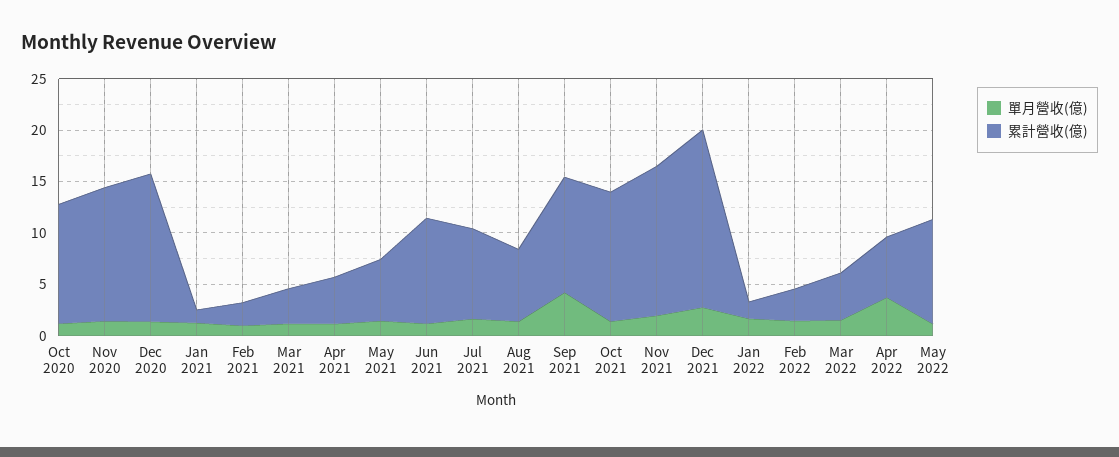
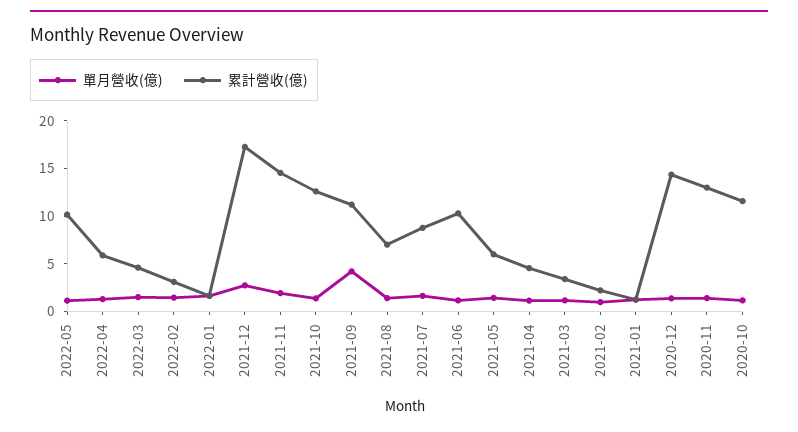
  {
    "單月營收(億)": {
      "Oct 2020": 1,
      "Nov 2020": 1,
      "Dec 2020": 1,
      "Jan 2021": 1,
      "Feb 2021": 1,
      "Mar 2021": 1,
      "Apr 2021": 1,
      "May 2021": 1,
      "Jun 2021": 1,
      "Jul 2021": 2,
      "Aug 2021": 1,
      "Sep 2021": 4,
      "Oct 2021": 1,
      "Nov 2021": 2,
      "Dec 2021": 3,
      "Jan 2022": 2,
      "Feb 2022": 1,
      "Mar 2022": 2,
-     "Apr 2022": 4,
+     "Apr 2022": 1,
      "May 2022": 1
    },
    "累計營收(億)": {
      "Oct 2020": 12,
      "Nov 2020": 13,
      "Dec 2020": 14,
      "Jan 2021": 1,
      "Feb 2021": 2,
      "Mar 2021": 3,
      "Apr 2021": 5,
      "May 2021": 6,
      "Jun 2021": 10,
      "Jul 2021": 9,
      "Aug 2021": 7,
      "Sep 2021": 11,
      "Oct 2021": 13,
      "Nov 2021": 15,
      "Dec 2021": 17,
      "Jan 2022": 2,
      "Feb 2022": 3,
      "Mar 2022": 5,
      "Apr 2022": 6,
      "May 2022": 10
    }
  }

